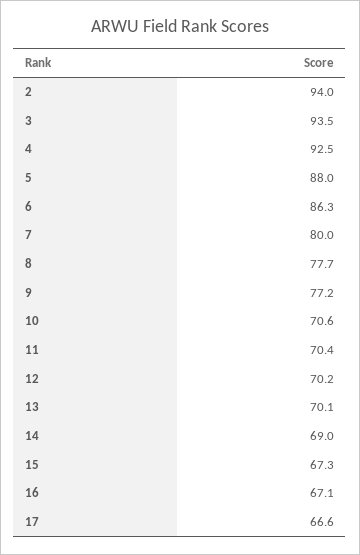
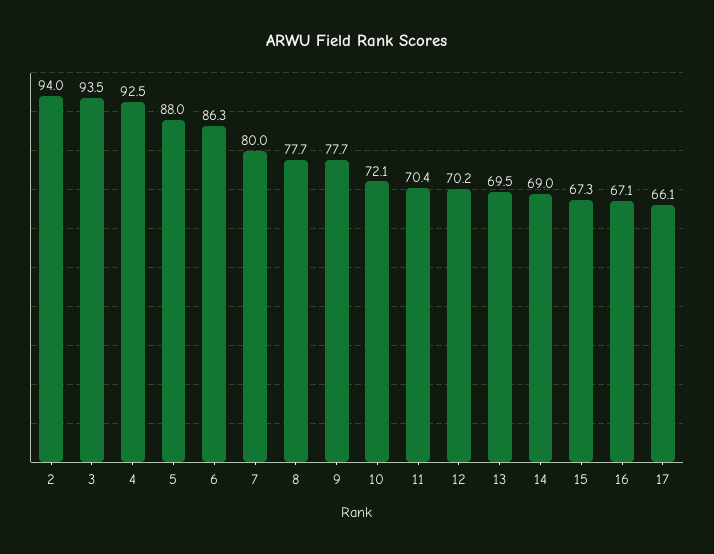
  {
    "2": 94,
    "3": 93.5,
    "4": 92.5,
    "5": 88,
    "6": 86.3,
    "7": 80,
    "8": 77.7,
-   "9": 77.2,
+   "9": 77.7,
-   "10": 70.6,
+   "10": 72.1,
    "11": 70.4,
    "12": 70.2,
-   "13": 70.1,
+   "13": 69.5,
    "14": 69,
    "15": 67.3,
    "16": 67.1,
-   "17": 66.6
+   "17": 66.1
  }

